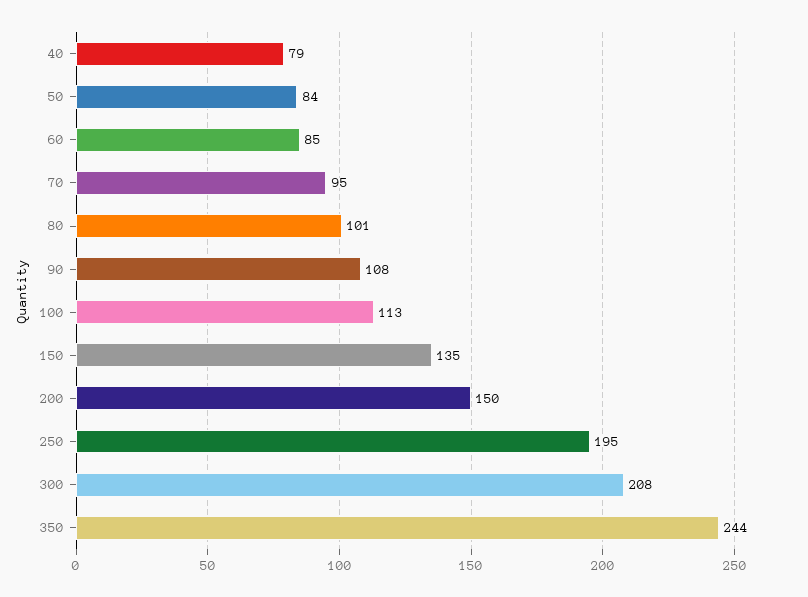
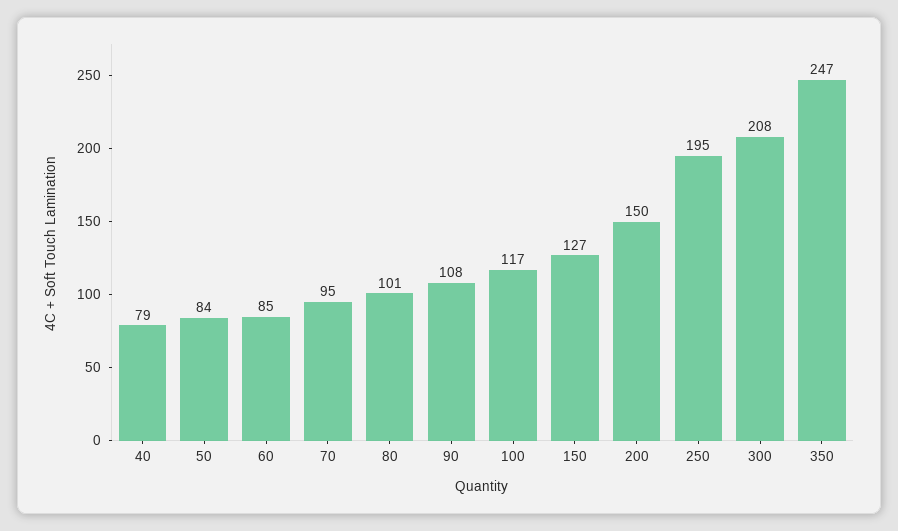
  {
    "40": 79,
    "50": 84,
    "60": 85,
    "70": 95,
    "80": 101,
    "90": 108,
-   "100": 113,
+   "100": 117,
-   "150": 135,
+   "150": 127,
    "200": 150,
    "250": 195,
    "300": 208,
-   "350": 244
+   "350": 247
  }

